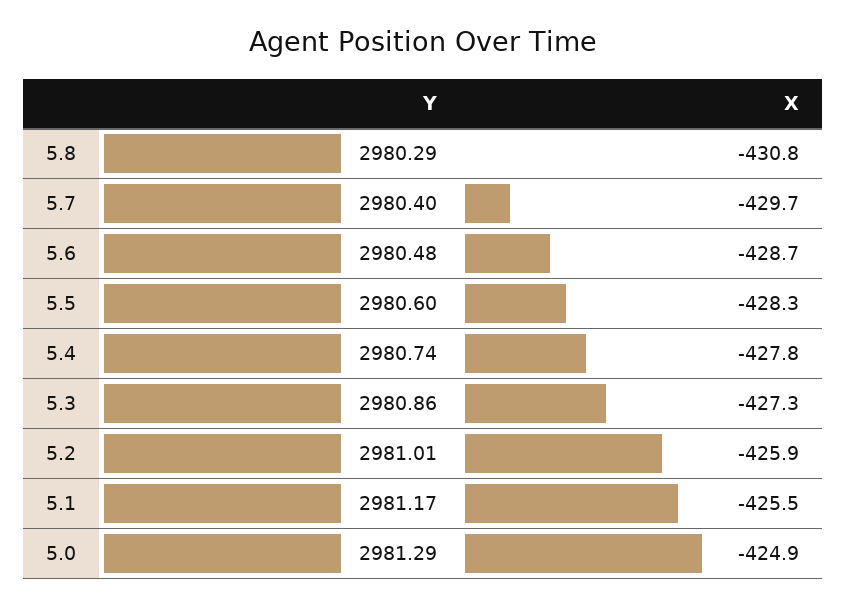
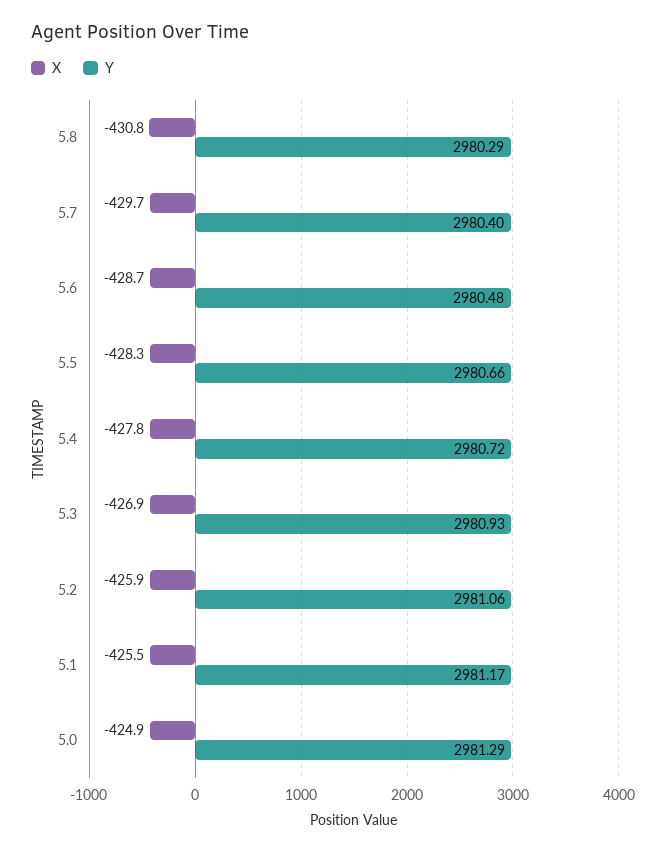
  {
    "Y": {
      "5.8": 2980.29,
      "5.7": 2980.4,
      "5.6": 2980.48,
-     "5.5": 2980.6,
+     "5.5": 2980.66,
-     "5.4": 2980.74,
+     "5.4": 2980.72,
-     "5.3": 2980.86,
+     "5.3": 2980.93,
-     "5.2": 2981.01,
+     "5.2": 2981.06,
      "5.1": 2981.17,
      "5.0": 2981.29
    },
    "X": {
      "5.8": -430.8,
      "5.7": -429.7,
      "5.6": -428.7,
      "5.5": -428.3,
      "5.4": -427.8,
-     "5.3": -427.3,
+     "5.3": -426.9,
      "5.2": -425.9,
      "5.1": -425.5,
      "5.0": -424.9
    }
  }

